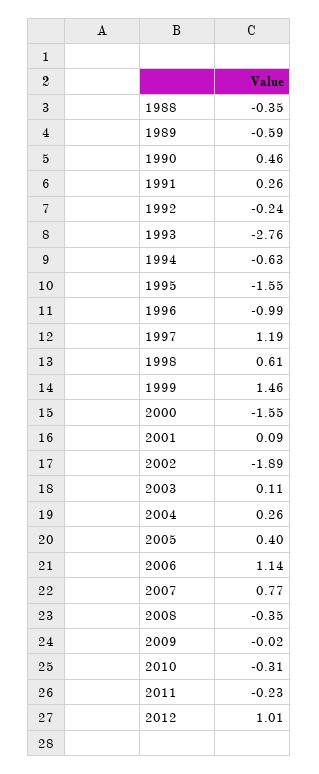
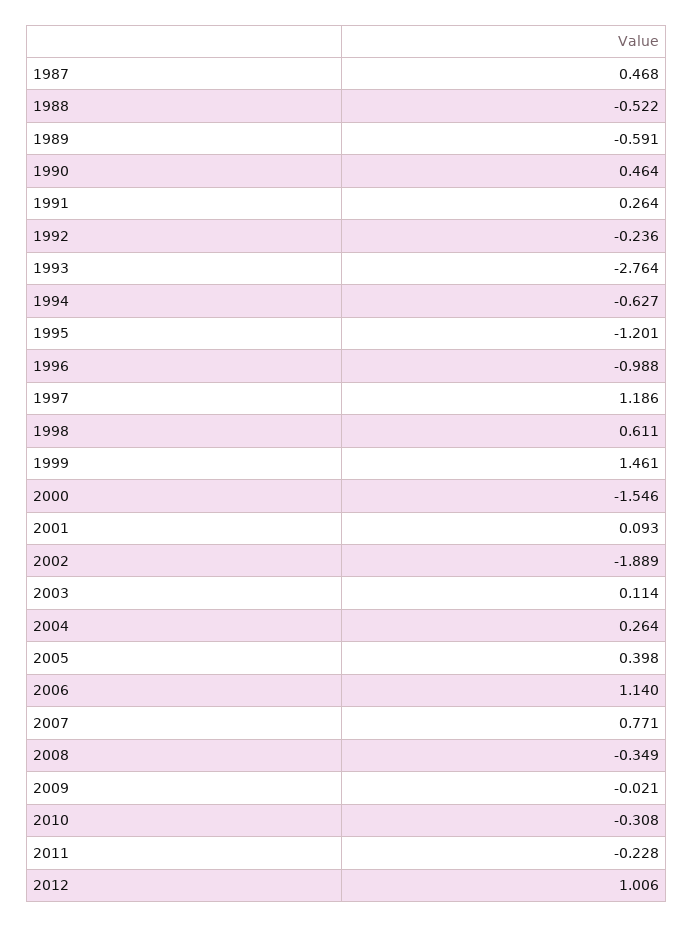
  {
-   "1988": -0.35,
+   "1988": -0.522,
    "1989": -0.591,
    "1990": 0.464,
    "1991": 0.264,
    "1992": -0.236,
    "1993": -2.764,
    "1994": -0.627,
-   "1995": -1.55,
+   "1995": -1.201,
    "1996": -0.988,
    "1997": 1.186,
    "1998": 0.611,
    "1999": 1.461,
    "2000": -1.546,
    "2001": 0.093,
    "2002": -1.889,
    "2003": 0.114,
    "2004": 0.264,
    "2005": 0.398,
    "2006": 1.14,
    "2007": 0.771,
    "2008": -0.349,
    "2009": -0.021,
    "2010": -0.308,
    "2011": -0.228,
-   "2012": 1.006
+   "2012": 1.006,
+   "1987": 0.468
  }

